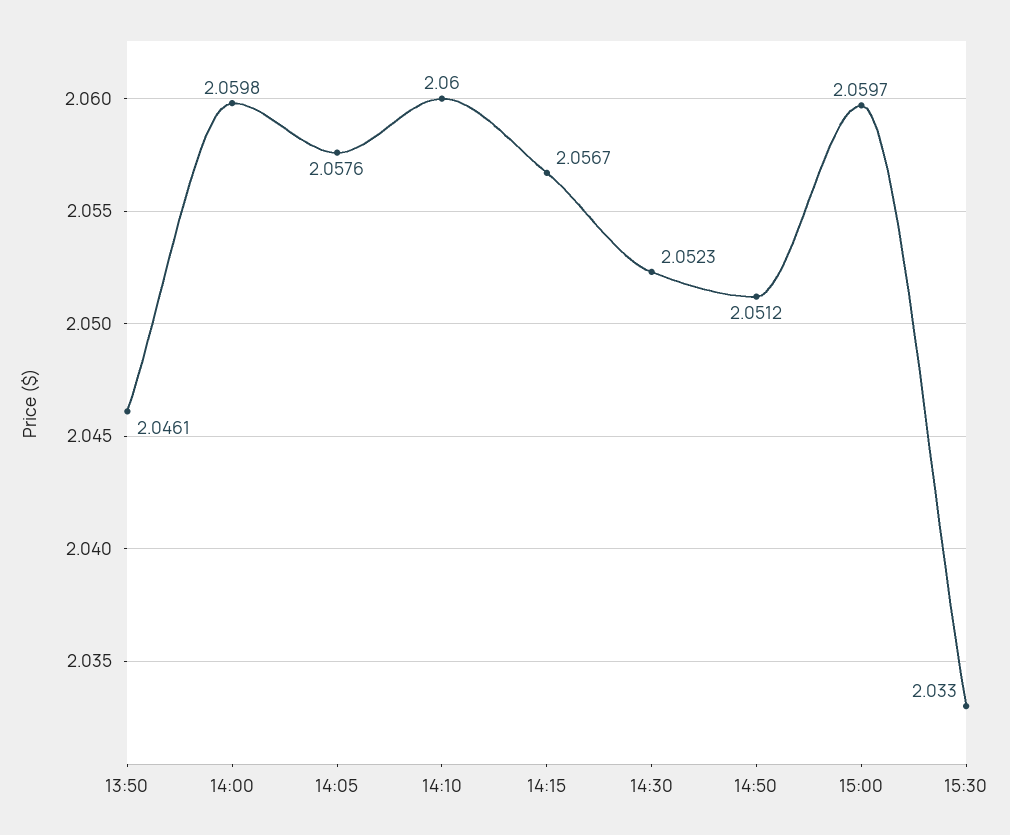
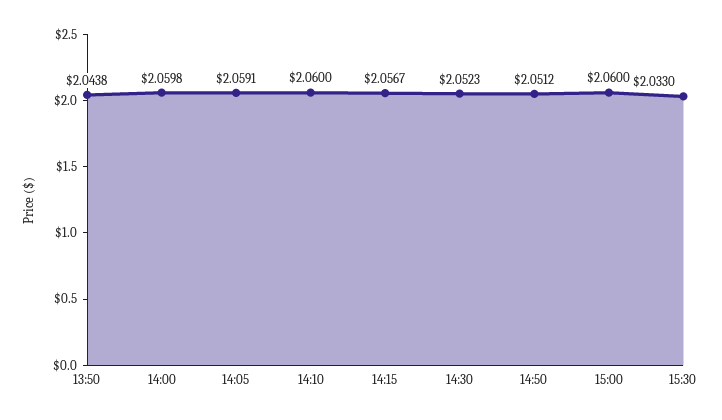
  {
-   "13:50": 2.0461,
+   "13:50": 2.0438,
    "14:00": 2.0598,
-   "14:05": 2.0576,
+   "14:05": 2.0591,
    "14:10": 2.06,
    "14:15": 2.0567,
    "14:30": 2.0523,
    "14:50": 2.0512,
-   "15:00": 2.0597,
+   "15:00": 2.06,
    "15:30": 2.033
  }

